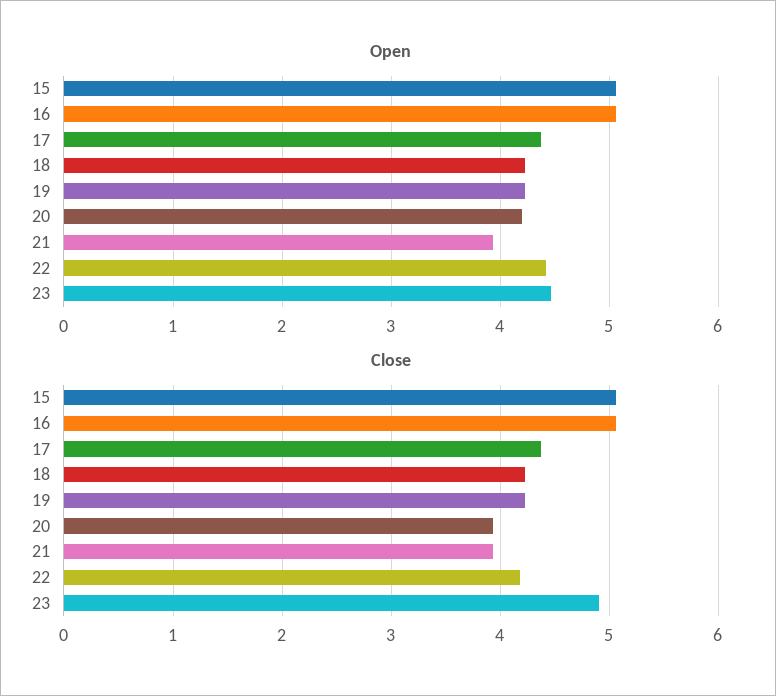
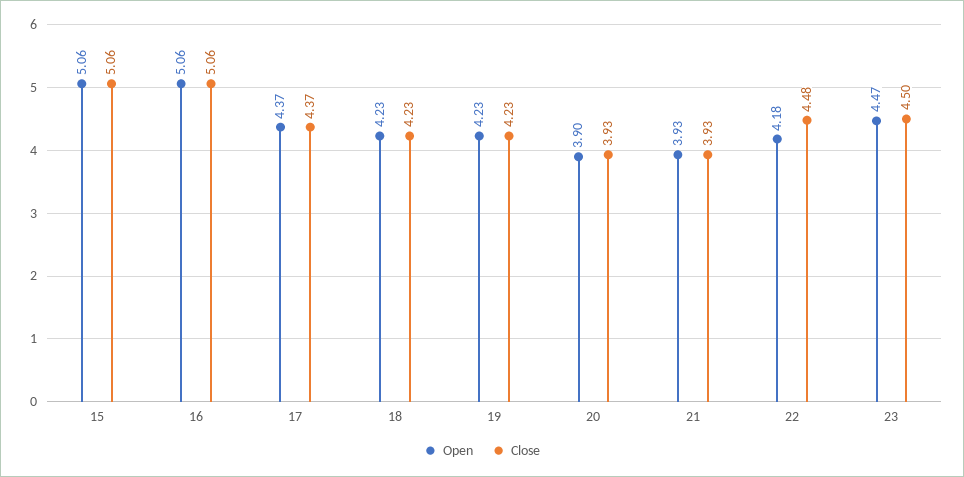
  {
    "Open": {
      "15": 5.06,
      "16": 5.06,
      "17": 4.37,
      "18": 4.23,
      "19": 4.23,
-     "20": 4.2,
+     "20": 3.9,
      "21": 3.93,
-     "22": 4.4,
+     "22": 4.18,
      "23": 4.47
    },
    "Close": {
      "15": 5.06,
      "16": 5.06,
      "17": 4.37,
      "18": 4.23,
      "19": 4.23,
      "20": 3.93,
      "21": 3.93,
-     "22": 4.2,
+     "22": 4.48,
-     "23": 4.9
+     "23": 4.5
    }
  }

